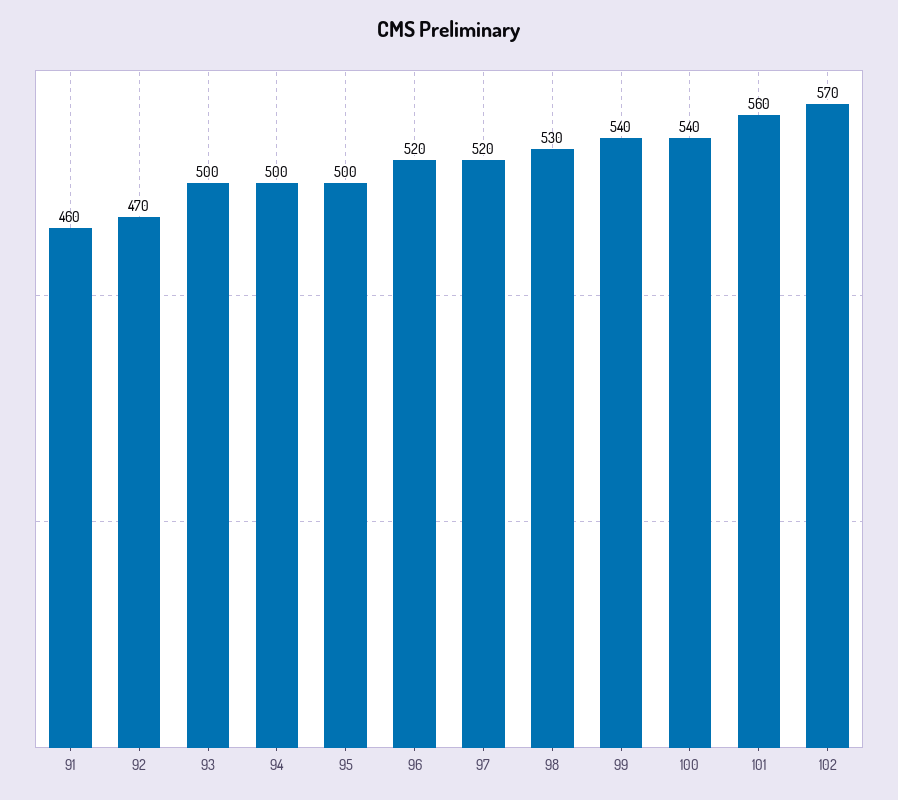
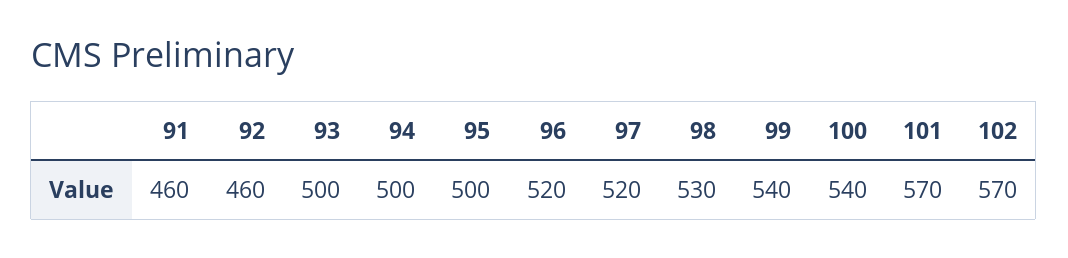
  {
    "91": 460,
-   "92": 470,
+   "92": 460,
    "93": 500,
    "94": 500,
    "95": 500,
    "96": 520,
    "97": 520,
    "98": 530,
    "99": 540,
    "100": 540,
-   "101": 560,
+   "101": 570,
    "102": 570
  }

